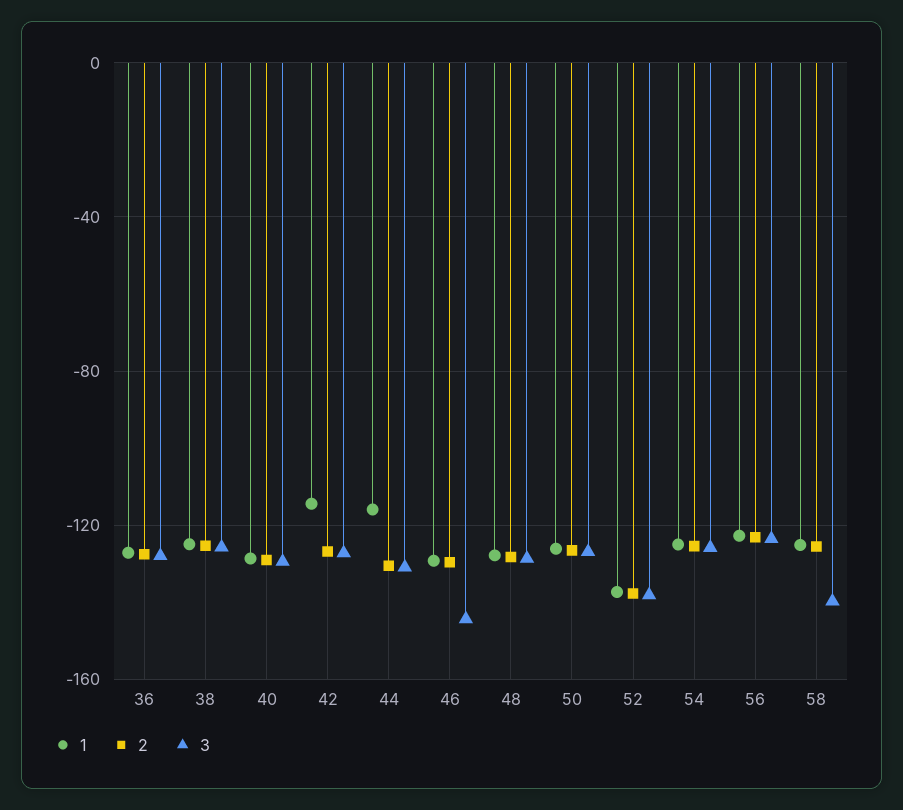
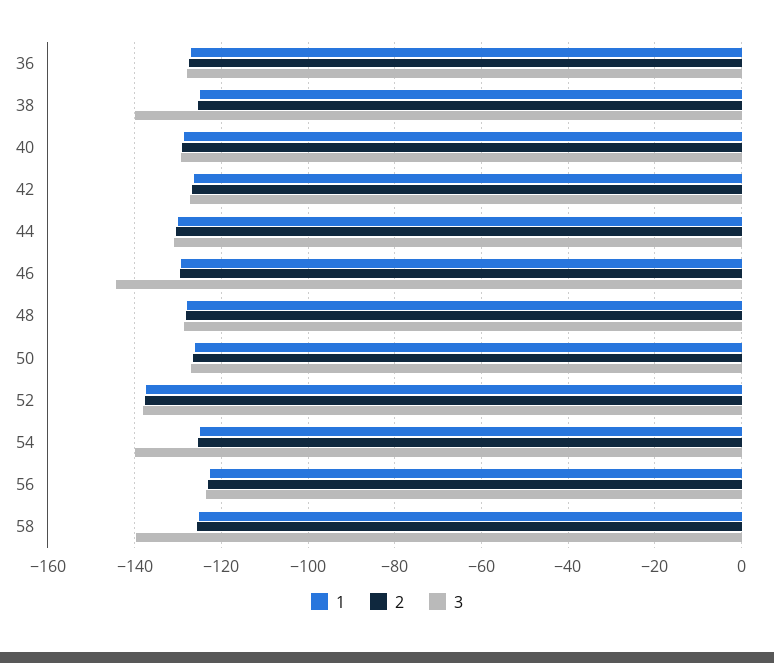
  {
    "1": {
      "36": -128,
      "38": -124,
      "40": -128,
-     "42": -115,
+     "42": -126,
-     "44": -115,
+     "44": -130,
      "46": -130,
      "48": -128,
      "50": -126,
      "52": -138,
      "54": -126,
      "56": -122,
      "58": -126
    },
    "2": {
      "36": -128,
      "38": -126,
      "40": -130,
      "42": -126,
      "44": -130,
      "46": -130,
      "48": -128,
      "50": -126,
      "52": -138,
      "54": -126,
      "56": -124,
      "58": -126
    },
    "3": {
      "36": -128,
-     "38": -125,
+     "38": -140,
      "40": -130,
      "42": -128,
      "44": -130,
      "46": -144,
      "48": -128,
      "50": -126,
      "52": -138,
-     "54": -125,
+     "54": -140,
      "56": -124,
      "58": -140
    }
  }

